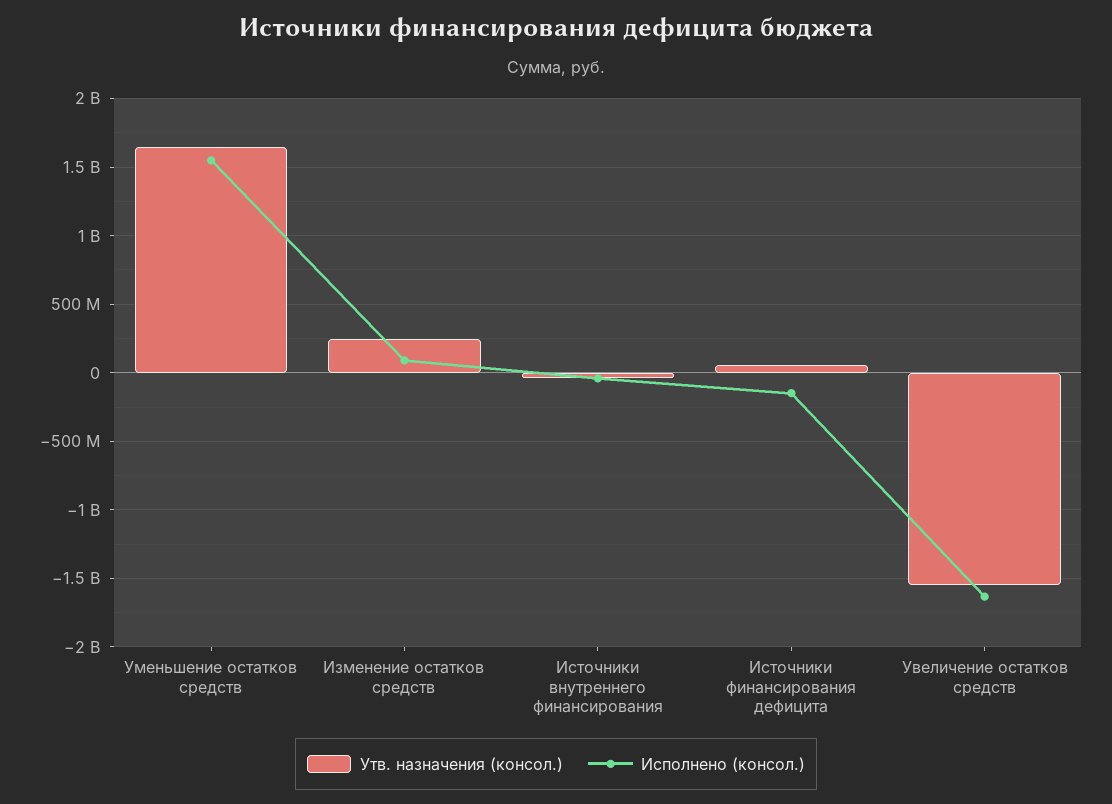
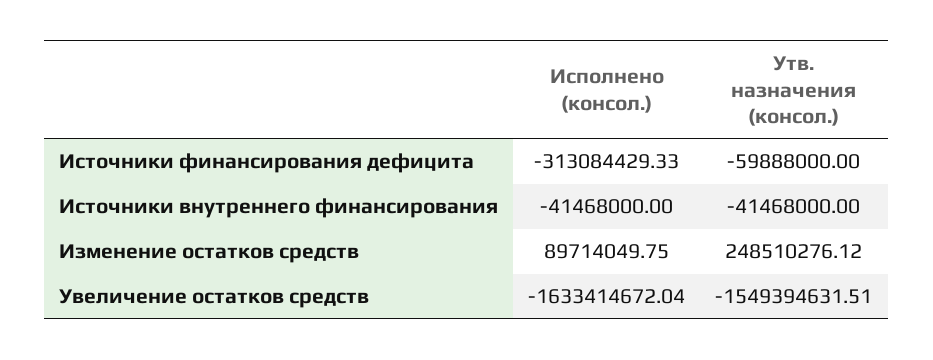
  {
    "Утв. назначения (консол.)": {
-     "Уменьшение остатков средств": 1650000000,
      "Изменение остатков средств": 248510276.12,
      "Источники внутреннего финансирования": -41468000,
-     "Источники финансирования дефицита": 50000000,
+     "Источники финансирования дефицита": -59888000,
      "Увеличение остатков средств": -1549394631.51
    },
    "Исполнено (консол.)": {
-     "Уменьшение остатков средств": 1550000000,
      "Изменение остатков средств": 89714049.75,
      "Источники внутреннего финансирования": -41468000,
-     "Источники финансирования дефицита": -150000000,
+     "Источники финансирования дефицита": -313084429.33,
      "Увеличение остатков средств": -1633414672.04
    }
  }

